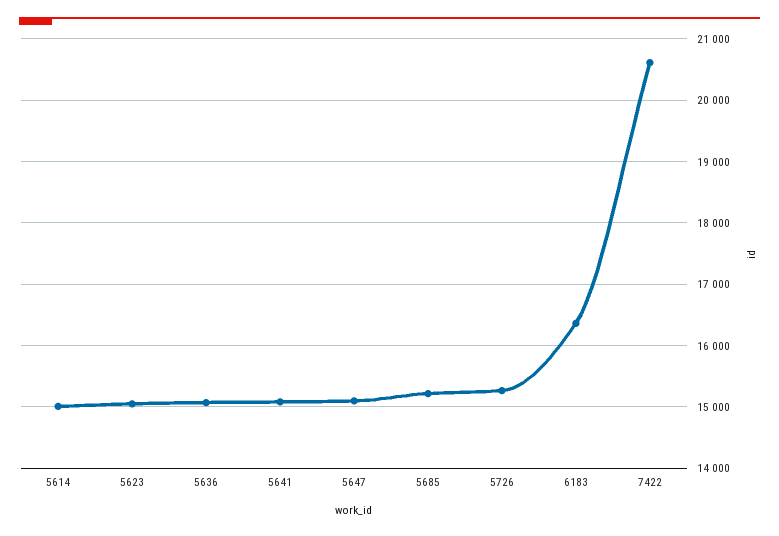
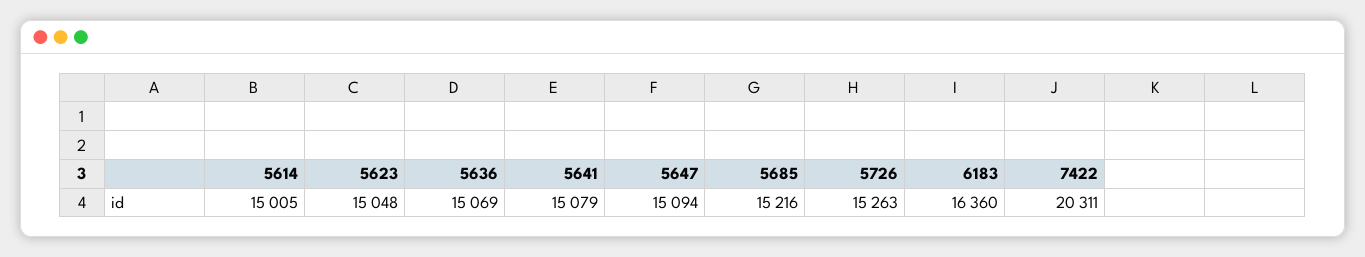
  {
    "5614": 15005,
    "5623": 15048,
    "5636": 15069,
    "5641": 15079,
    "5647": 15094,
    "5685": 15216,
    "5726": 15263,
    "6183": 16360,
-   "7422": 20600
+   "7422": 20311
  }

